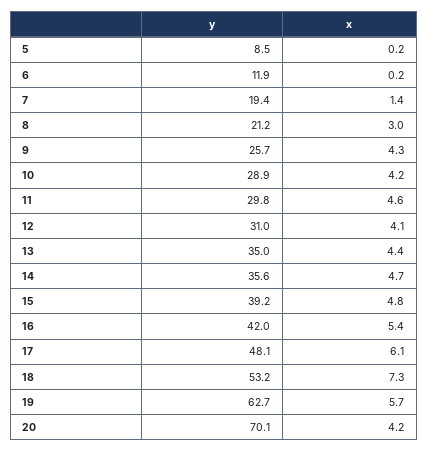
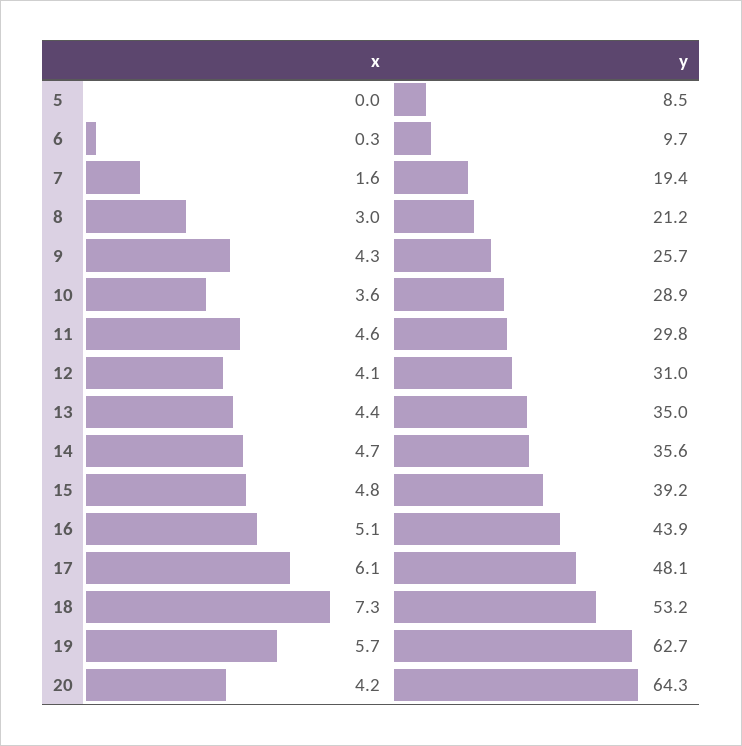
  {
    "y": {
      "5": 8.5,
-     "6": 11.9,
+     "6": 9.7,
      "7": 19.4,
      "8": 21.2,
      "9": 25.7,
      "10": 28.9,
      "11": 29.8,
      "12": 31,
      "13": 35,
      "14": 35.6,
      "15": 39.2,
-     "16": 42,
+     "16": 43.9,
      "17": 48.1,
      "18": 53.2,
      "19": 62.7,
-     "20": 70.1
+     "20": 64.3
    },
    "x": {
-     "5": 0.2,
+     "5": 0,
-     "6": 0.2,
+     "6": 0.3,
-     "7": 1.4,
+     "7": 1.6,
      "8": 3,
      "9": 4.3,
-     "10": 4.2,
+     "10": 3.6,
      "11": 4.6,
      "12": 4.1,
      "13": 4.4,
      "14": 4.7,
      "15": 4.8,
-     "16": 5.4,
+     "16": 5.1,
      "17": 6.1,
      "18": 7.3,
      "19": 5.7,
      "20": 4.2
    }
  }

